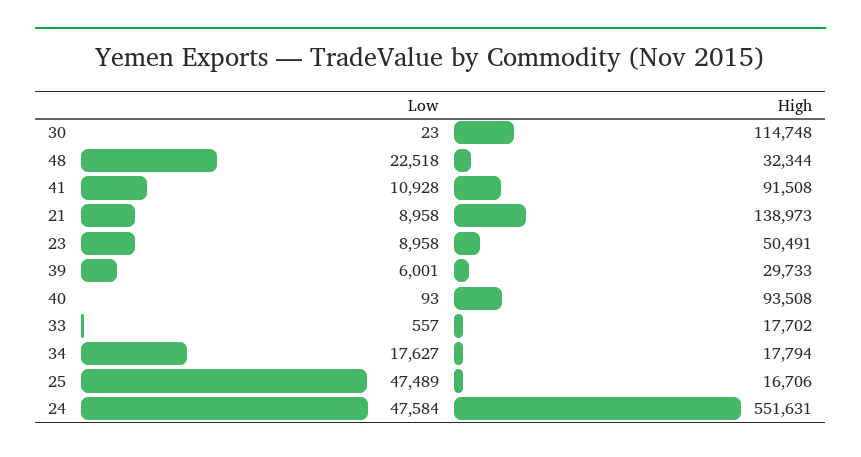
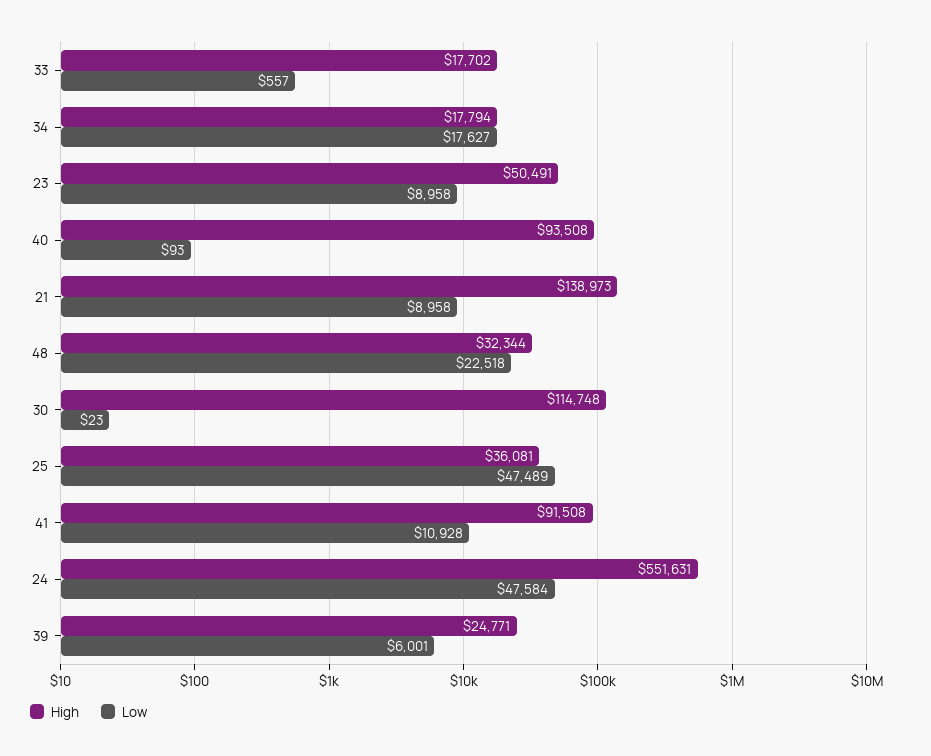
  {
    "Low": {
      "30": 23,
      "48": 22518,
      "41": 10928,
      "21": 8958,
      "23": 8958,
      "39": 6001,
      "40": 93,
      "33": 557,
      "34": 17627,
      "25": 47489,
      "24": 47584
    },
    "High": {
      "30": 114748,
      "48": 32344,
      "41": 91508,
      "21": 138973,
      "23": 50491,
-     "39": 29733,
+     "39": 24771,
      "40": 93508,
      "33": 17702,
      "34": 17794,
-     "25": 16706,
+     "25": 36081,
      "24": 551631
    }
  }

